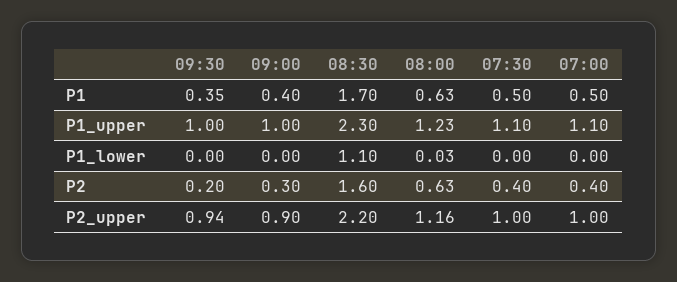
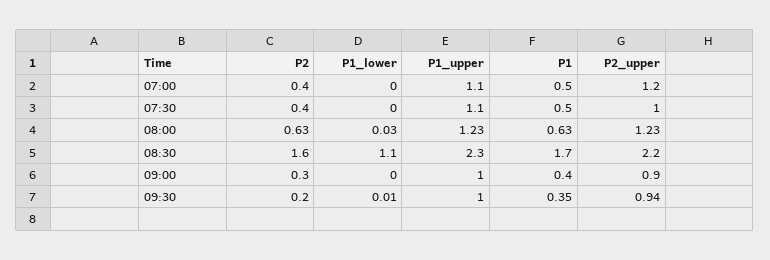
  {
    "09:30": {
      "P1": 0.35,
      "P1_upper": 1,
-     "P1_lower": 0,
+     "P1_lower": 0.01,
      "P2": 0.2,
      "P2_upper": 0.94
    },
    "09:00": {
      "P1": 0.4,
      "P1_upper": 1,
      "P1_lower": 0,
      "P2": 0.3,
      "P2_upper": 0.9
    },
    "08:30": {
      "P1": 1.7,
      "P1_upper": 2.3,
      "P1_lower": 1.1,
      "P2": 1.6,
      "P2_upper": 2.2
    },
    "08:00": {
      "P1": 0.63,
      "P1_upper": 1.23,
      "P1_lower": 0.03,
      "P2": 0.63,
-     "P2_upper": 1.16
+     "P2_upper": 1.23
    },
    "07:30": {
      "P1": 0.5,
      "P1_upper": 1.1,
      "P1_lower": 0,
      "P2": 0.4,
      "P2_upper": 1
    },
    "07:00": {
      "P1": 0.5,
      "P1_upper": 1.1,
      "P1_lower": 0,
      "P2": 0.4,
-     "P2_upper": 1
+     "P2_upper": 1.2
    }
  }

